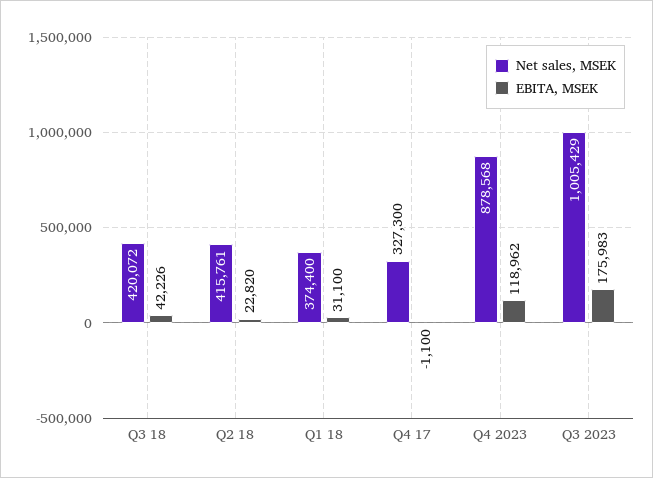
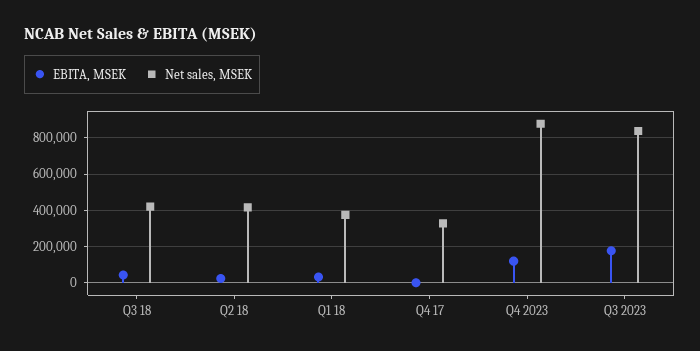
  {
    "Net sales, MSEK": {
      "Q3 18": 420072,
      "Q2 18": 415761,
      "Q1 18": 374400,
      "Q4 17": 327300,
      "Q4 2023": 878568,
-     "Q3 2023": 1005429
+     "Q3 2023": 850000
    },
    "EBITA, MSEK": {
      "Q3 18": 42226,
      "Q2 18": 22820,
      "Q1 18": 31100,
      "Q4 17": -1100,
      "Q4 2023": 118962,
      "Q3 2023": 175983
    }
  }

